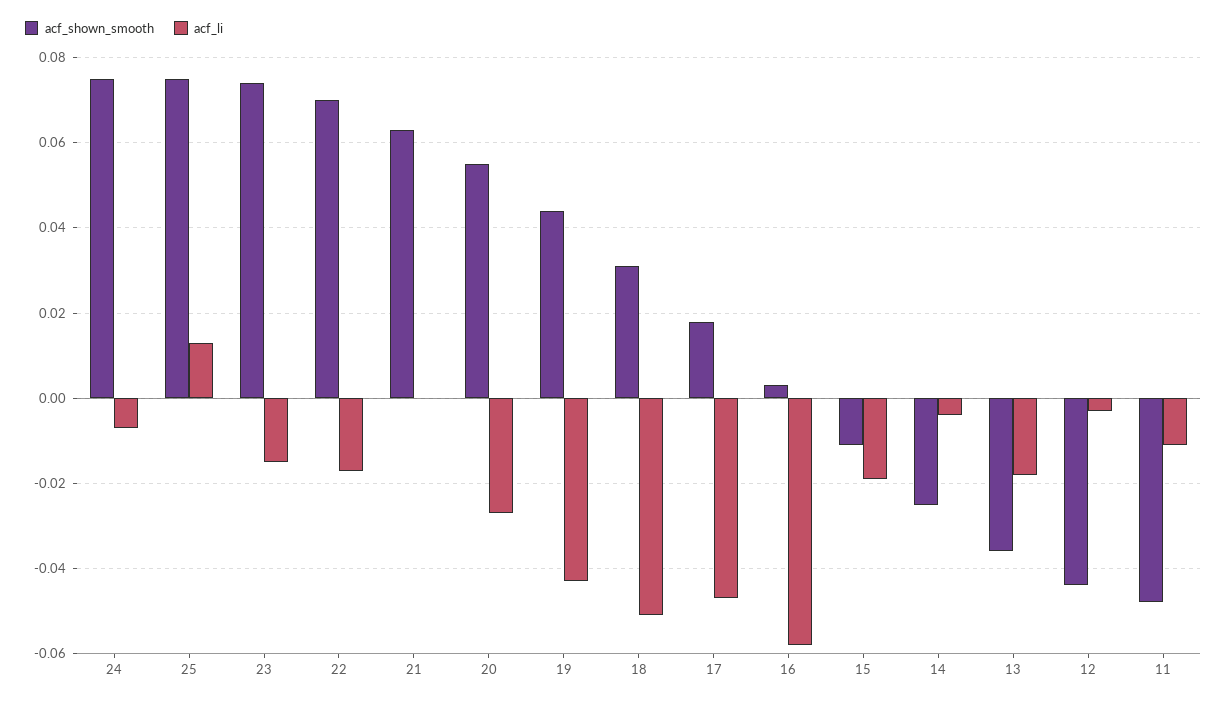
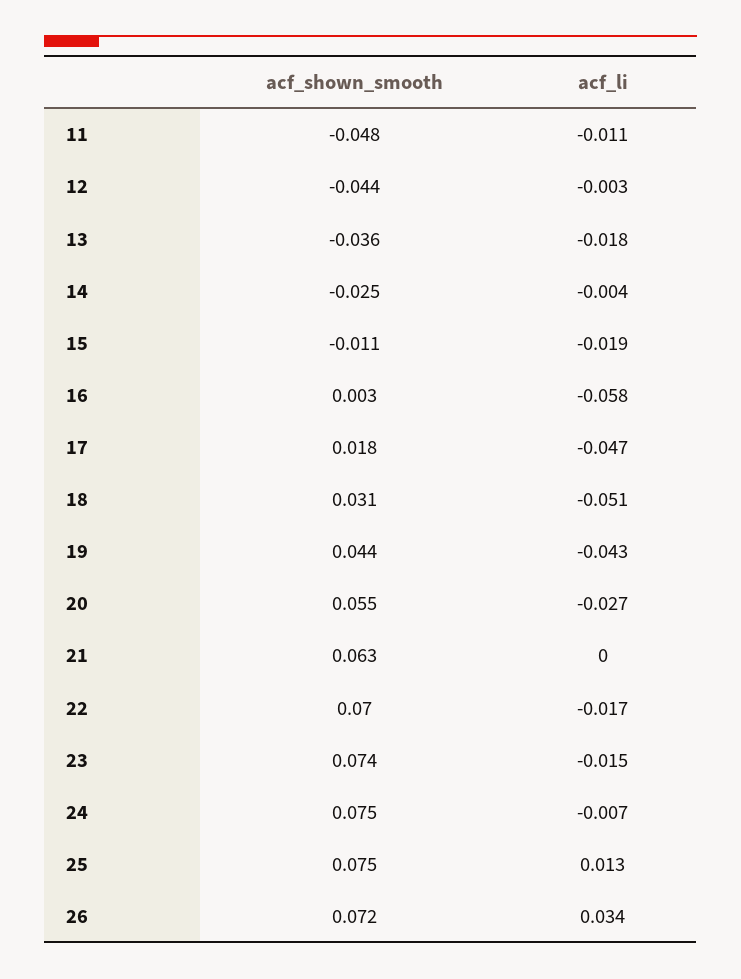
  {
    "acf_shown_smooth": {
      "24": 0.075,
      "25": 0.075,
      "23": 0.074,
      "22": 0.07,
      "21": 0.063,
      "20": 0.055,
      "19": 0.044,
      "18": 0.031,
      "17": 0.018,
      "16": 0.003,
      "15": -0.011,
      "14": -0.025,
      "13": -0.036,
      "12": -0.044,
-     "11": -0.048
+     "11": -0.048,
+     "26": 0.072
    },
    "acf_li": {
      "24": -0.007,
      "25": 0.013,
      "23": -0.015,
      "22": -0.017,
      "21": 0,
      "20": -0.027,
      "19": -0.043,
      "18": -0.051,
      "17": -0.047,
      "16": -0.058,
      "15": -0.019,
      "14": -0.004,
      "13": -0.018,
      "12": -0.003,
-     "11": -0.011
+     "11": -0.011,
+     "26": 0.034
    }
  }

